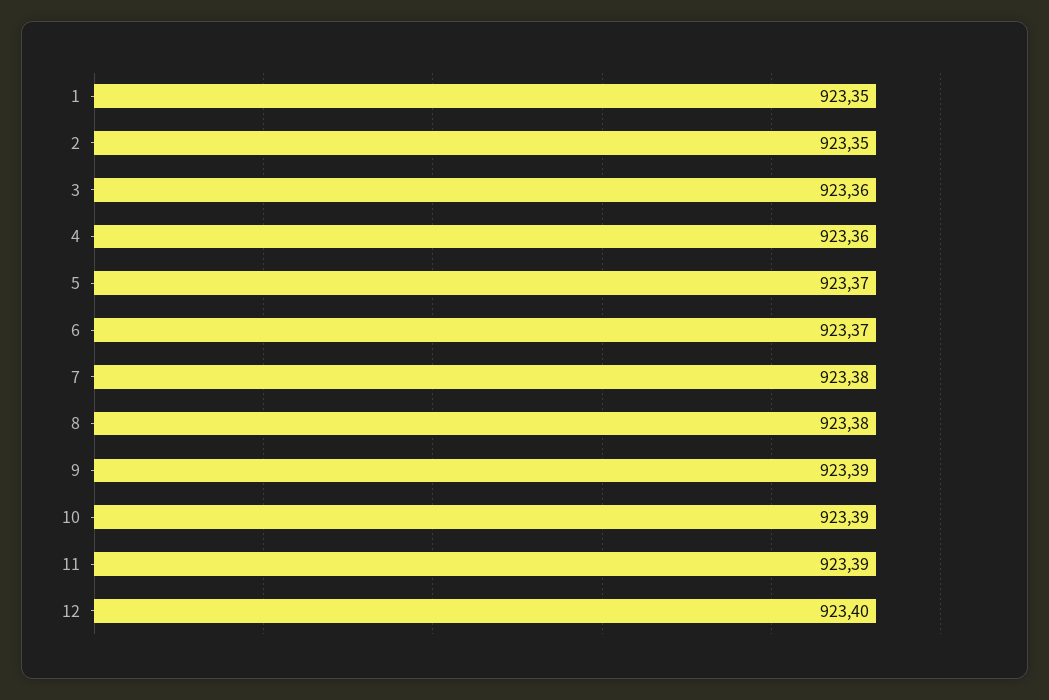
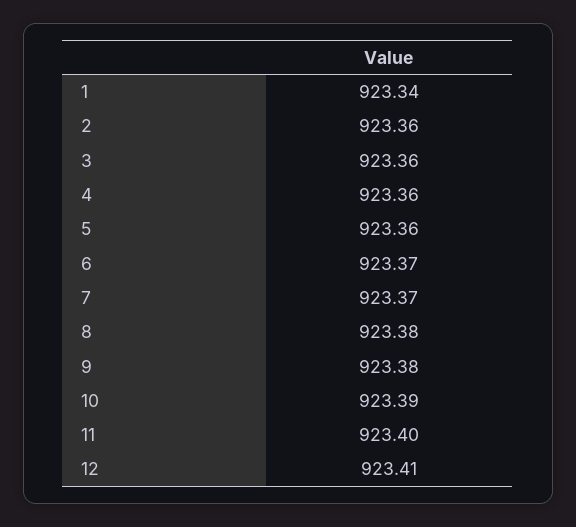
  {
-   "1": 923.35,
+   "1": 923.34,
-   "2": 923.35,
+   "2": 923.36,
    "3": 923.36,
    "4": 923.36,
-   "5": 923.37,
+   "5": 923.36,
    "6": 923.37,
-   "7": 923.38,
+   "7": 923.37,
    "8": 923.38,
-   "9": 923.39,
+   "9": 923.38,
    "10": 923.39,
-   "11": 923.39,
+   "11": 923.4,
-   "12": 923.4
+   "12": 923.41
  }

